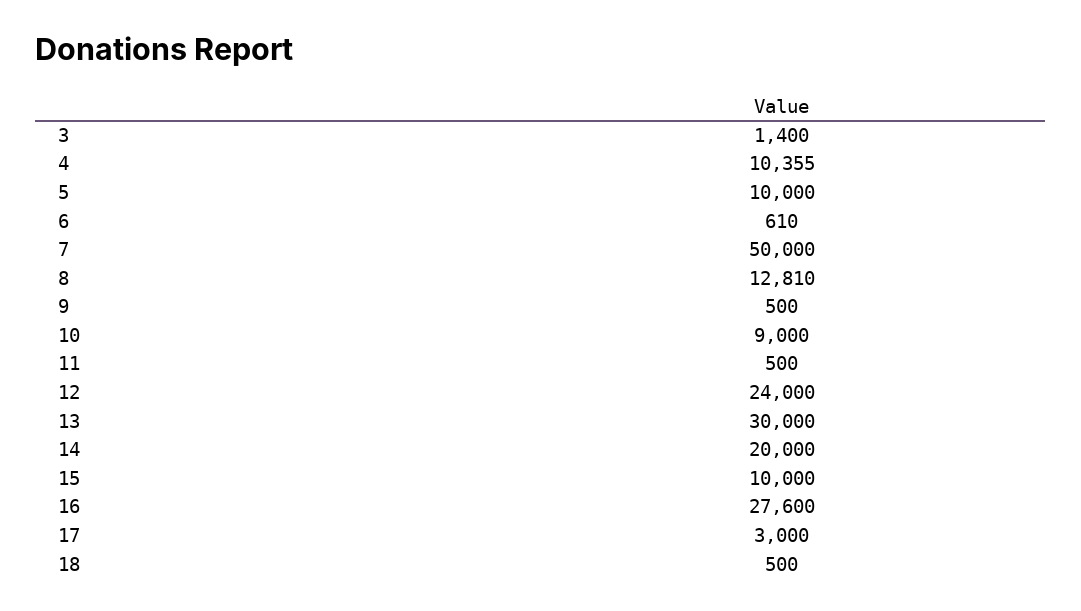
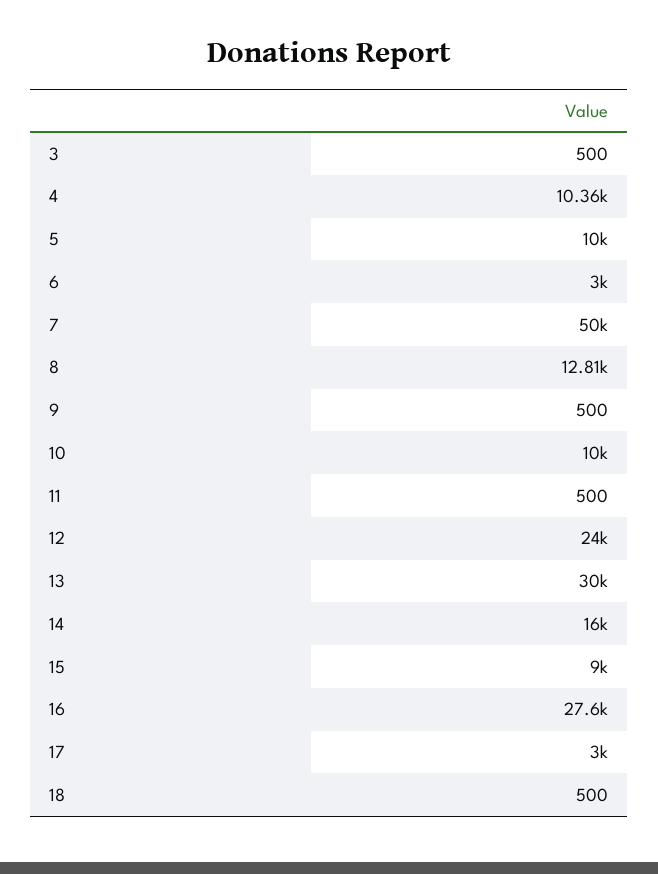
  {
-   "3": 1400,
+   "3": 500,
    "4": 10355,
    "5": 10000,
-   "6": 610,
+   "6": 3000,
    "7": 50000,
    "8": 12810,
    "9": 500,
-   "10": 9000,
+   "10": 10000,
    "11": 500,
    "12": 24000,
    "13": 30000,
-   "14": 20000,
+   "14": 16000,
-   "15": 10000,
+   "15": 9000,
    "16": 27600,
    "17": 3000,
    "18": 500
  }

